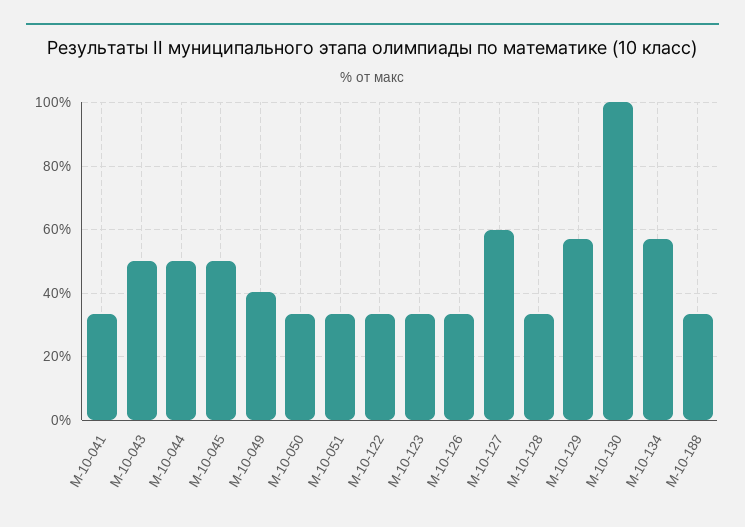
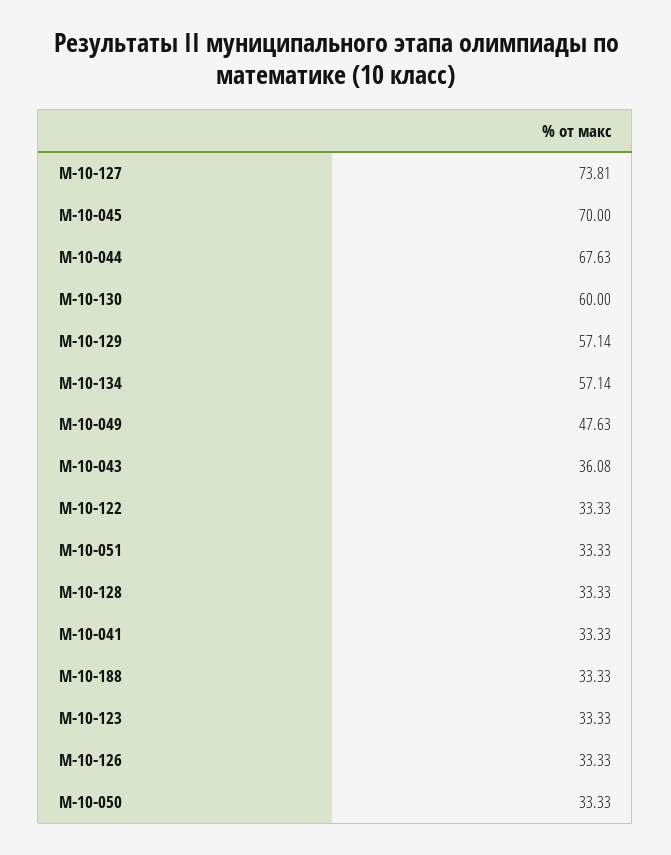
  {
    "М-10-041": 33.33,
-   "М-10-043": 50,
+   "М-10-043": 36.08,
-   "М-10-044": 50,
+   "М-10-044": 67.63,
-   "М-10-045": 50,
+   "М-10-045": 70,
-   "М-10-049": 40,
+   "М-10-049": 47.63,
    "М-10-050": 33.33,
    "М-10-051": 33.33,
    "М-10-122": 33.33,
    "М-10-123": 33.33,
    "М-10-126": 33.33,
-   "М-10-127": 60,
+   "М-10-127": 73.81,
    "М-10-128": 33.33,
    "М-10-129": 57.14,
-   "М-10-130": 100,
+   "М-10-130": 60,
    "М-10-134": 57.14,
    "М-10-188": 33.33
  }

